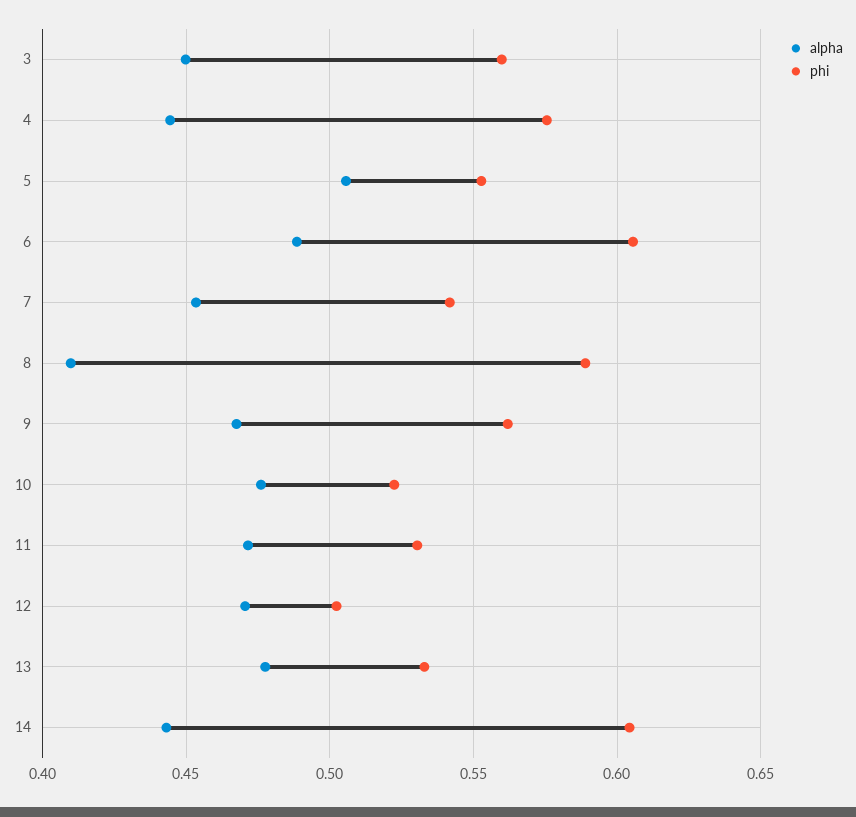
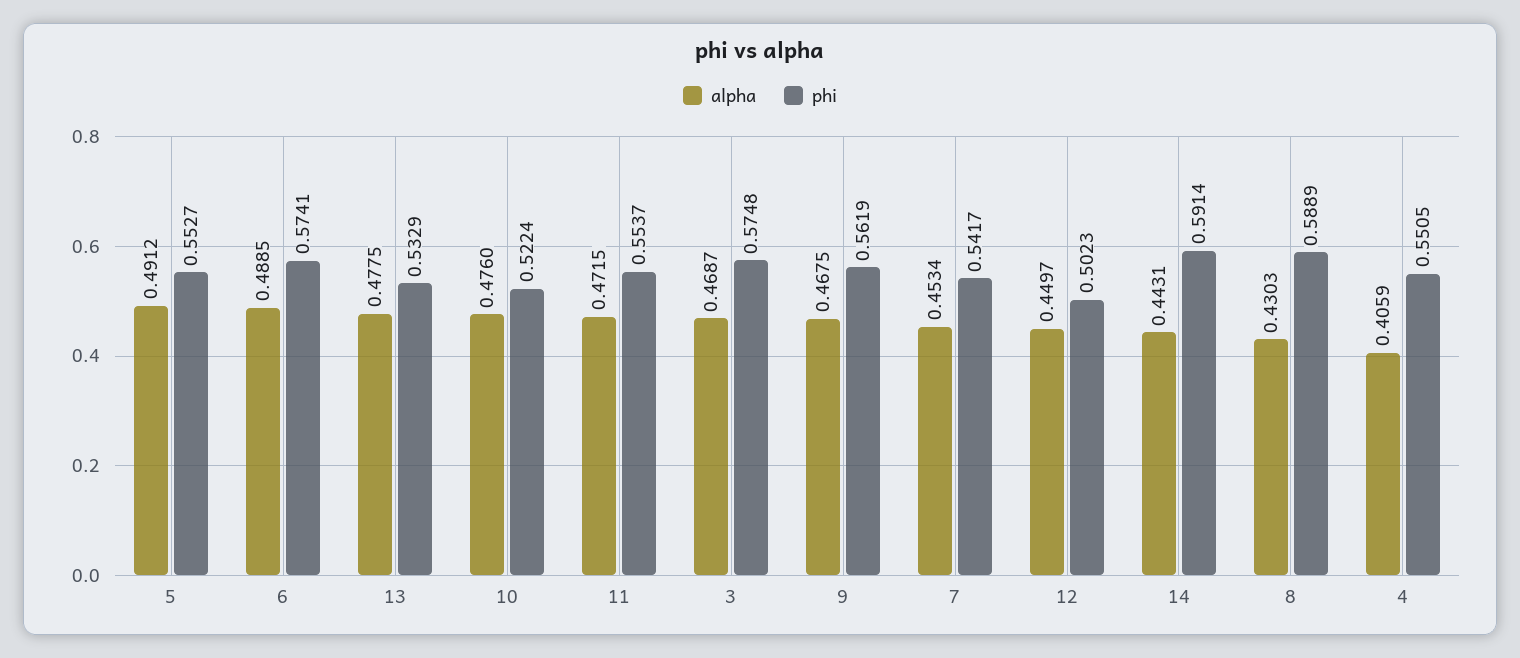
  {
    "alpha": {
-     "3": 0.45,
+     "3": 0.4687,
-     "4": 0.445,
+     "4": 0.4059,
-     "5": 0.505,
+     "5": 0.4912,
      "6": 0.4885,
      "7": 0.4534,
-     "8": 0.41,
+     "8": 0.4303,
      "9": 0.4675,
      "10": 0.476,
      "11": 0.4715,
-     "12": 0.47,
+     "12": 0.4497,
      "13": 0.4775,
      "14": 0.4431
    },
    "phi": {
-     "3": 0.56,
+     "3": 0.5748,
-     "4": 0.575,
+     "4": 0.5505,
      "5": 0.5527,
-     "6": 0.605,
+     "6": 0.5741,
      "7": 0.5417,
      "8": 0.5889,
      "9": 0.5619,
      "10": 0.5224,
-     "11": 0.53,
+     "11": 0.5537,
      "12": 0.5023,
      "13": 0.5329,
-     "14": 0.605
+     "14": 0.5914
    }
  }

